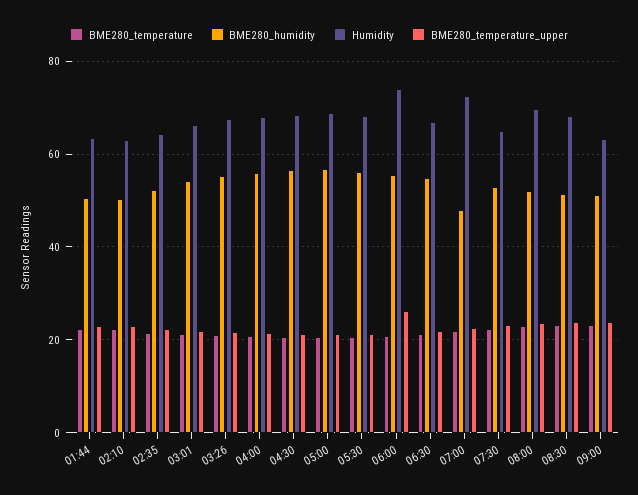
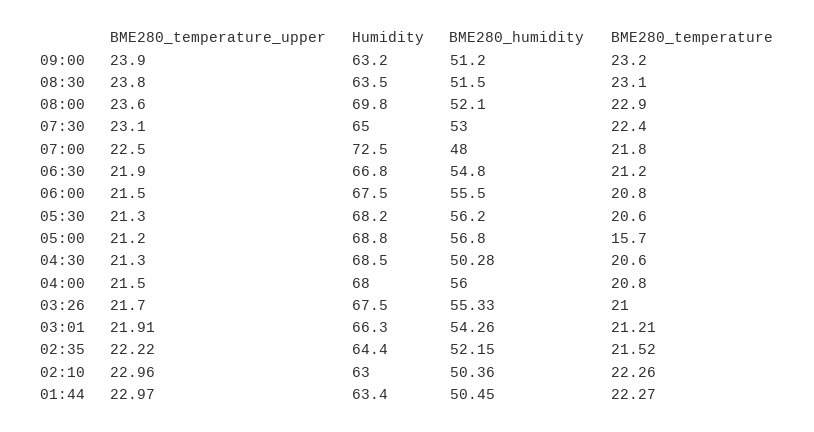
  {
    "BME280_temperature": {
      "01:44": 22.27,
      "02:10": 22.26,
      "02:35": 21.52,
      "03:01": 21.21,
      "03:26": 21,
      "04:00": 20.8,
      "04:30": 20.6,
-     "05:00": 20,
+     "05:00": 15.7,
      "05:30": 20.6,
      "06:00": 20.8,
      "06:30": 21.2,
      "07:00": 21.8,
      "07:30": 22.4,
      "08:00": 22.9,
      "08:30": 23.1,
      "09:00": 23.2
    },
    "BME280_humidity": {
      "01:44": 50.45,
      "02:10": 50.36,
      "02:35": 52.15,
      "03:01": 54.26,
      "03:26": 55.33,
      "04:00": 56,
-     "04:30": 56,
+     "04:30": 50.28,
      "05:00": 56.8,
      "05:30": 56.2,
      "06:00": 55.5,
      "06:30": 54.8,
      "07:00": 48,
      "07:30": 53,
      "08:00": 52.1,
      "08:30": 51.5,
      "09:00": 51.2
    },
    "Humidity": {
      "01:44": 63.4,
      "02:10": 63,
      "02:35": 64.4,
      "03:01": 66.3,
      "03:26": 67.5,
      "04:00": 68,
      "04:30": 68.5,
      "05:00": 68.8,
      "05:30": 68.2,
-     "06:00": 74,
+     "06:00": 67.5,
      "06:30": 66.8,
      "07:00": 72.5,
      "07:30": 65,
      "08:00": 69.8,
-     "08:30": 68,
+     "08:30": 63.5,
      "09:00": 63.2
    },
    "BME280_temperature_upper": {
      "01:44": 22.97,
      "02:10": 22.96,
      "02:35": 22.22,
      "03:01": 21.91,
      "03:26": 21.7,
      "04:00": 21.5,
      "04:30": 21.3,
      "05:00": 21.2,
      "05:30": 21.3,
-     "06:00": 26,
+     "06:00": 21.5,
      "06:30": 21.9,
      "07:00": 22.5,
      "07:30": 23.1,
      "08:00": 23.6,
      "08:30": 23.8,
      "09:00": 23.9
    }
  }

